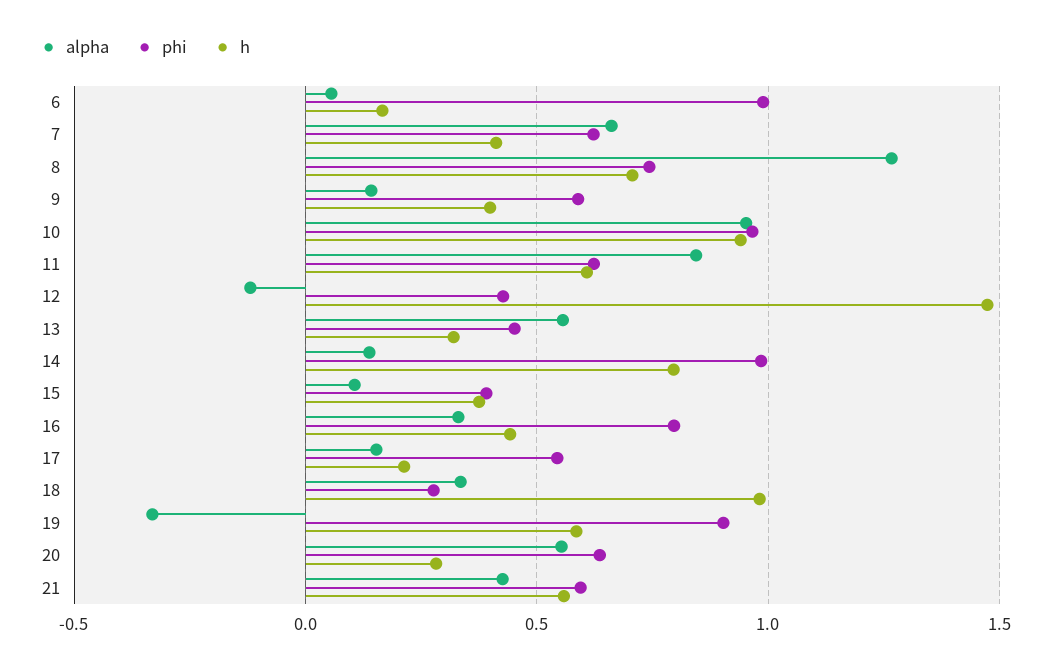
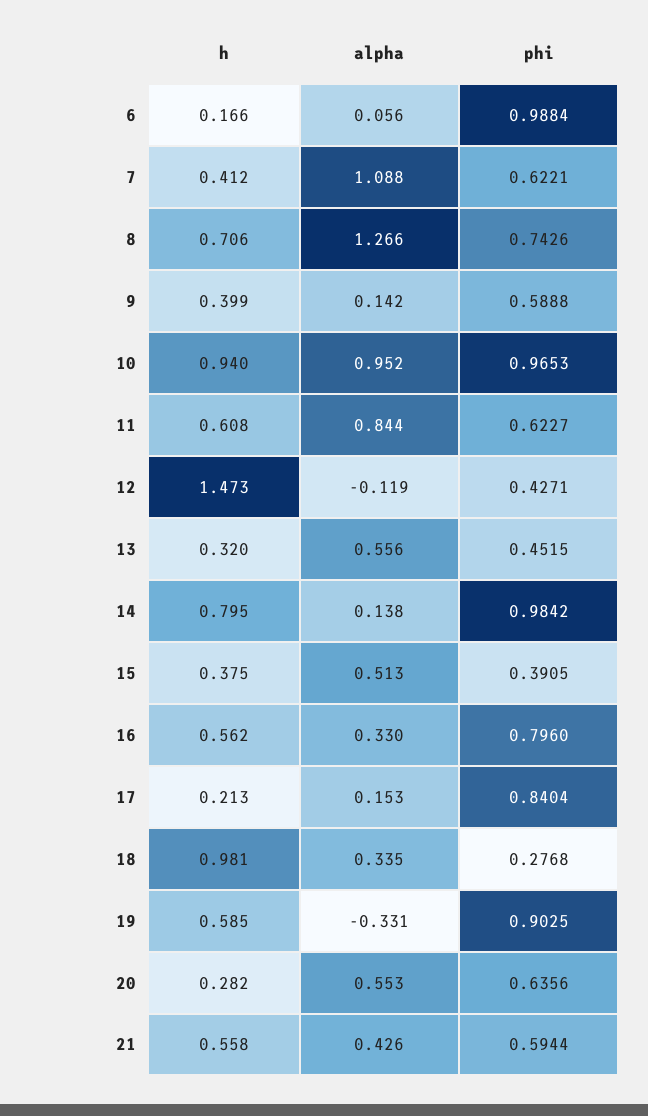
  {
    "alpha": {
      "6": 0.056,
-     "7": 0.65,
+     "7": 1.088,
      "8": 1.266,
      "9": 0.142,
      "10": 0.952,
      "11": 0.844,
      "12": -0.119,
      "13": 0.556,
      "14": 0.138,
-     "15": 0.1,
+     "15": 0.513,
      "16": 0.33,
      "17": 0.153,
      "18": 0.335,
      "19": -0.331,
      "20": 0.553,
      "21": 0.426
    },
    "phi": {
      "6": 0.9884,
      "7": 0.6221,
      "8": 0.7426,
      "9": 0.5888,
      "10": 0.9653,
      "11": 0.6227,
      "12": 0.4271,
      "13": 0.4515,
      "14": 0.9842,
      "15": 0.3905,
      "16": 0.796,
-     "17": 0.55,
+     "17": 0.8404,
      "18": 0.2768,
      "19": 0.9025,
      "20": 0.6356,
      "21": 0.5944
    },
    "h": {
      "6": 0.166,
      "7": 0.412,
      "8": 0.706,
      "9": 0.399,
      "10": 0.94,
      "11": 0.608,
      "12": 1.473,
      "13": 0.32,
      "14": 0.795,
      "15": 0.375,
-     "16": 0.45,
+     "16": 0.562,
      "17": 0.213,
      "18": 0.981,
      "19": 0.585,
      "20": 0.282,
      "21": 0.558
    }
  }

